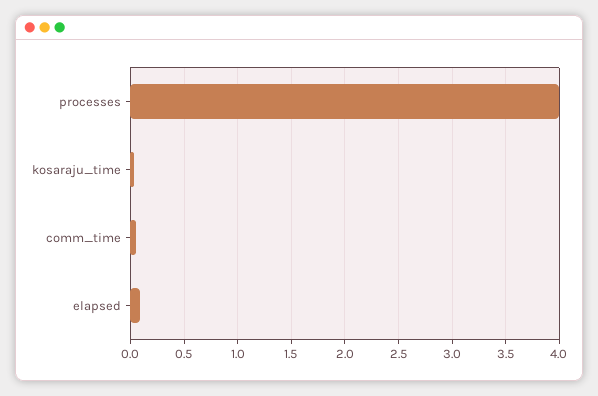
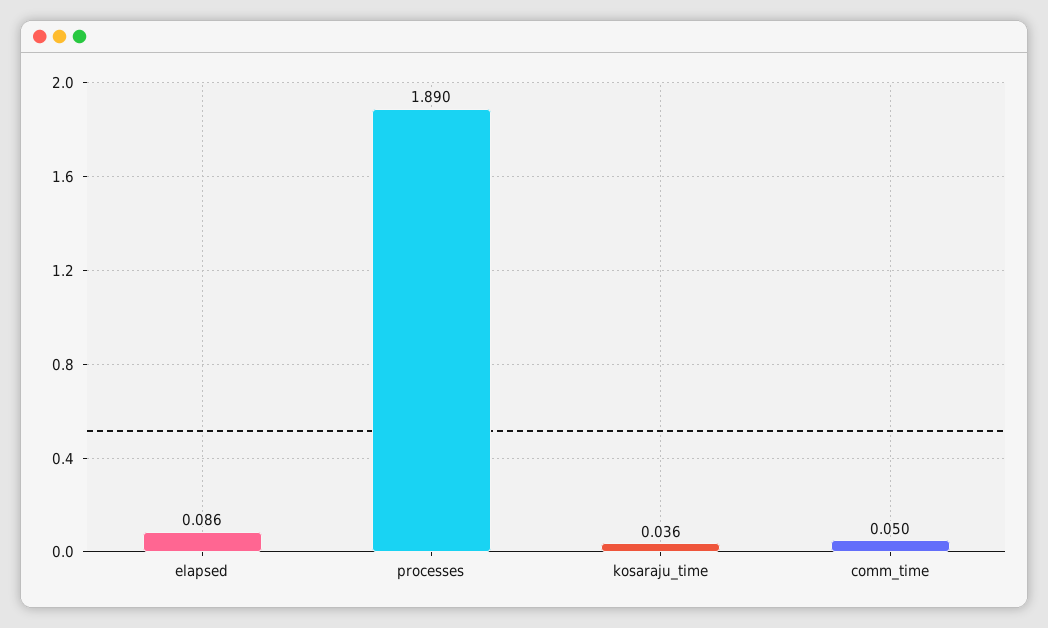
  {
-   "processes": 4,
+   "processes": 1.89,
    "kosaraju_time": 0.036,
    "comm_time": 0.05,
    "elapsed": 0.086
  }

